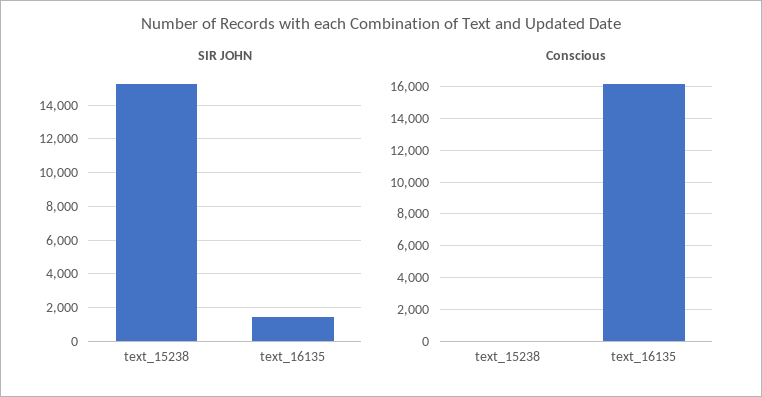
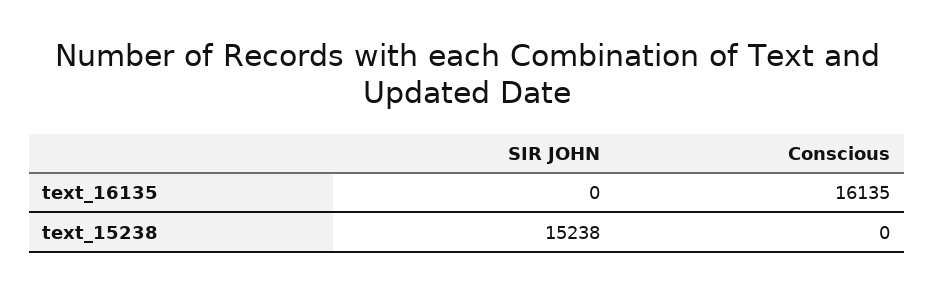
  {
    "SIR JOHN": {
      "text_15238": 15238,
-     "text_16135": 1500
+     "text_16135": 0
    },
    "Conscious": {
      "text_15238": 0,
      "text_16135": 16135
    }
  }

